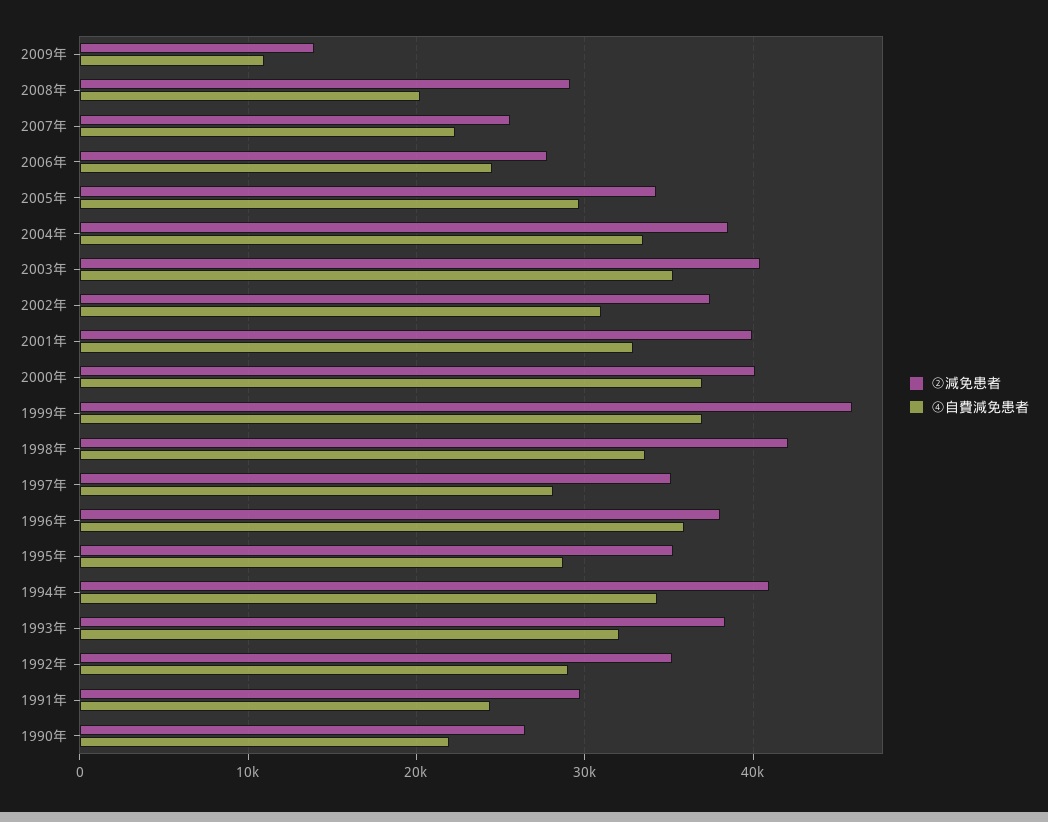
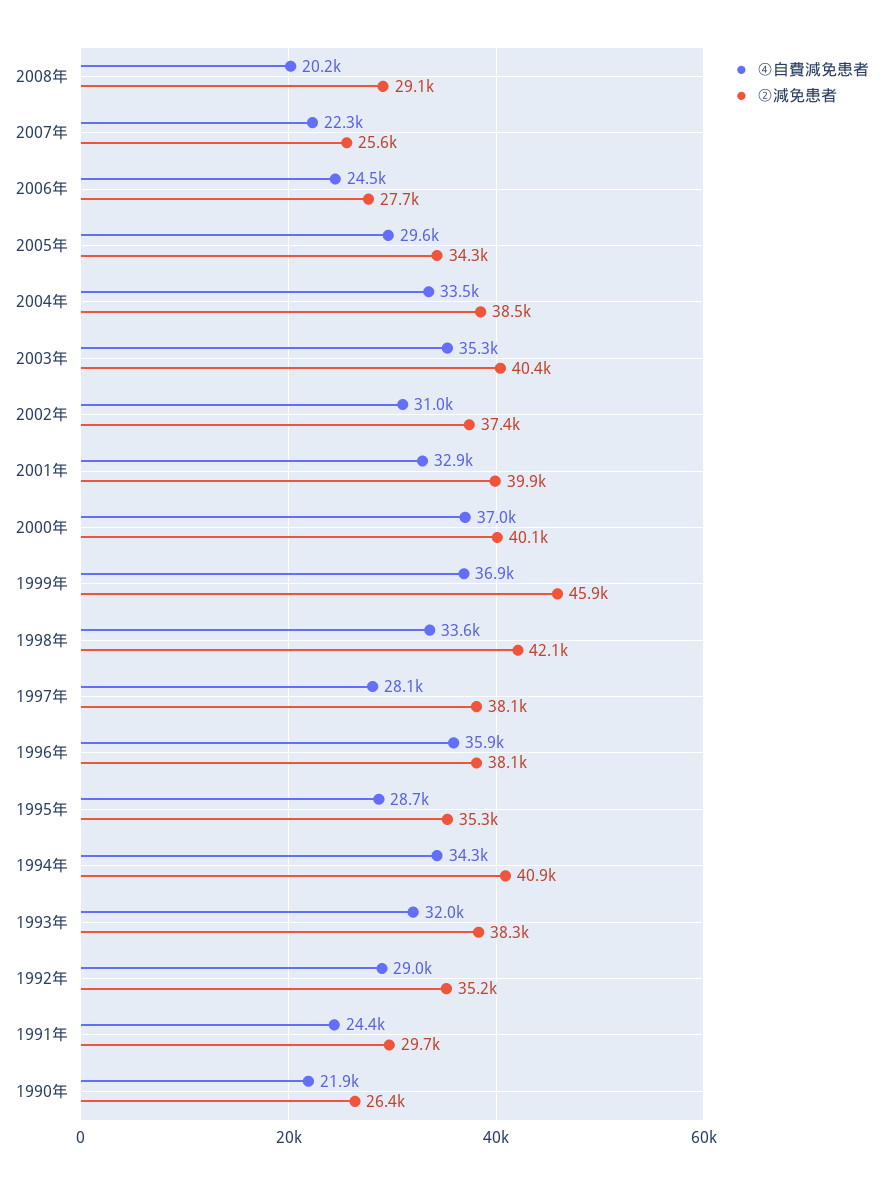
  {
    "②減免患者": {
-     "2009年": 14000,
      "2008年": 29100,
      "2007年": 25600,
      "2006年": 27700,
      "2005年": 34300,
      "2004年": 38500,
      "2003年": 40400,
      "2002年": 37400,
      "2001年": 39900,
      "2000年": 40100,
      "1999年": 45900,
      "1998年": 42100,
-     "1997年": 35000,
+     "1997年": 38100,
      "1996年": 38100,
      "1995年": 35300,
      "1994年": 40900,
      "1993年": 38300,
      "1992年": 35200,
      "1991年": 29700,
      "1990年": 26400
    },
    "④自費減免患者": {
-     "2009年": 11000,
      "2008年": 20200,
      "2007年": 22300,
      "2006年": 24500,
      "2005年": 29600,
      "2004年": 33500,
      "2003年": 35300,
      "2002年": 31000,
      "2001年": 32900,
      "2000年": 37000,
      "1999年": 36900,
      "1998年": 33600,
      "1997年": 28100,
      "1996年": 35900,
      "1995年": 28700,
      "1994年": 34300,
      "1993年": 32000,
      "1992年": 29000,
      "1991年": 24400,
      "1990年": 21900
    }
  }

